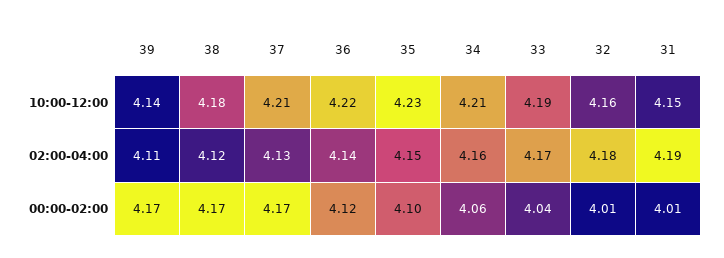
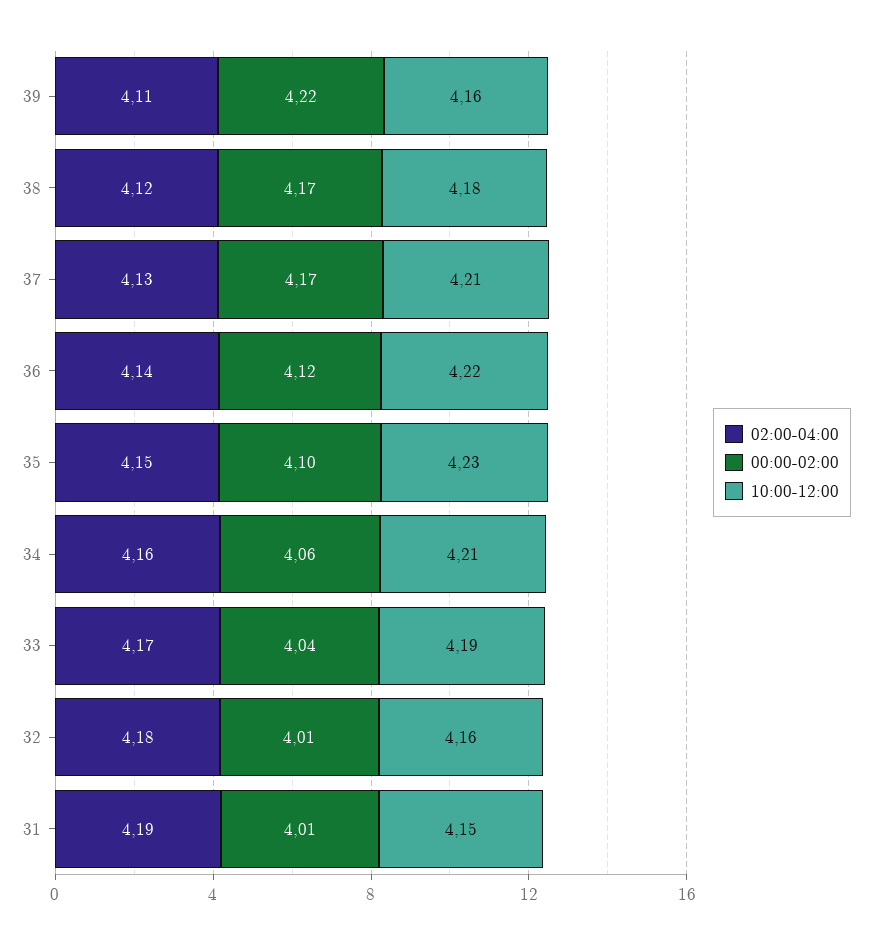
  {
    "10:00-12:00": {
-     "39": 4.14,
+     "39": 4.16,
      "38": 4.18,
      "37": 4.21,
      "36": 4.22,
      "35": 4.23,
      "34": 4.21,
      "33": 4.19,
      "32": 4.16,
      "31": 4.15
    },
    "02:00-04:00": {
      "39": 4.11,
      "38": 4.12,
      "37": 4.13,
      "36": 4.14,
      "35": 4.15,
      "34": 4.16,
      "33": 4.17,
      "32": 4.18,
      "31": 4.19
    },
    "00:00-02:00": {
-     "39": 4.17,
+     "39": 4.22,
      "38": 4.17,
      "37": 4.17,
      "36": 4.12,
      "35": 4.1,
      "34": 4.06,
      "33": 4.04,
      "32": 4.01,
      "31": 4.01
    }
  }

